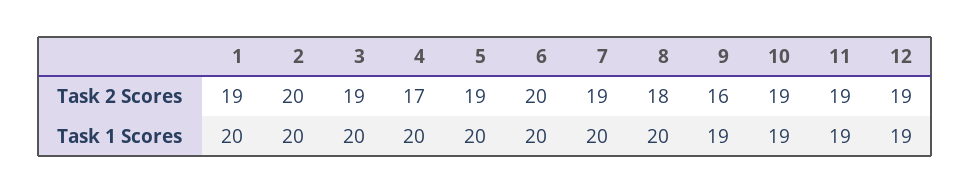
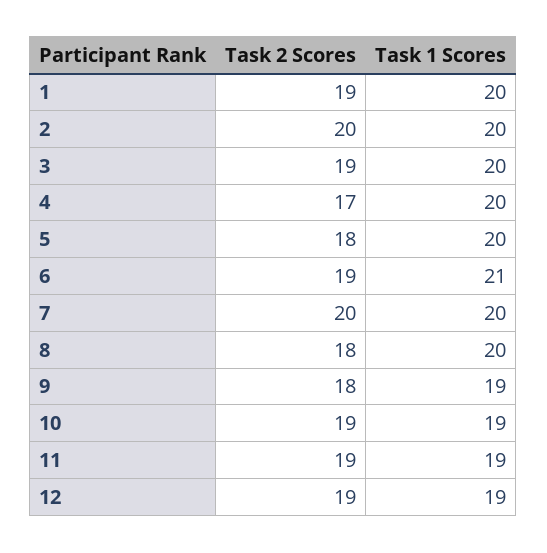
  {
    "1": {
      "Task 2 Scores": 19,
      "Task 1 Scores": 20
    },
    "2": {
      "Task 2 Scores": 20,
      "Task 1 Scores": 20
    },
    "3": {
      "Task 2 Scores": 19,
      "Task 1 Scores": 20
    },
    "4": {
      "Task 2 Scores": 17,
      "Task 1 Scores": 20
    },
    "5": {
-     "Task 2 Scores": 19,
+     "Task 2 Scores": 18,
      "Task 1 Scores": 20
    },
    "6": {
-     "Task 2 Scores": 20,
+     "Task 2 Scores": 19,
-     "Task 1 Scores": 20
+     "Task 1 Scores": 21
    },
    "7": {
-     "Task 2 Scores": 19,
+     "Task 2 Scores": 20,
      "Task 1 Scores": 20
    },
    "8": {
      "Task 2 Scores": 18,
      "Task 1 Scores": 20
    },
    "9": {
-     "Task 2 Scores": 16,
+     "Task 2 Scores": 18,
      "Task 1 Scores": 19
    },
    "10": {
      "Task 2 Scores": 19,
      "Task 1 Scores": 19
    },
    "11": {
      "Task 2 Scores": 19,
      "Task 1 Scores": 19
    },
    "12": {
      "Task 2 Scores": 19,
      "Task 1 Scores": 19
    }
  }

